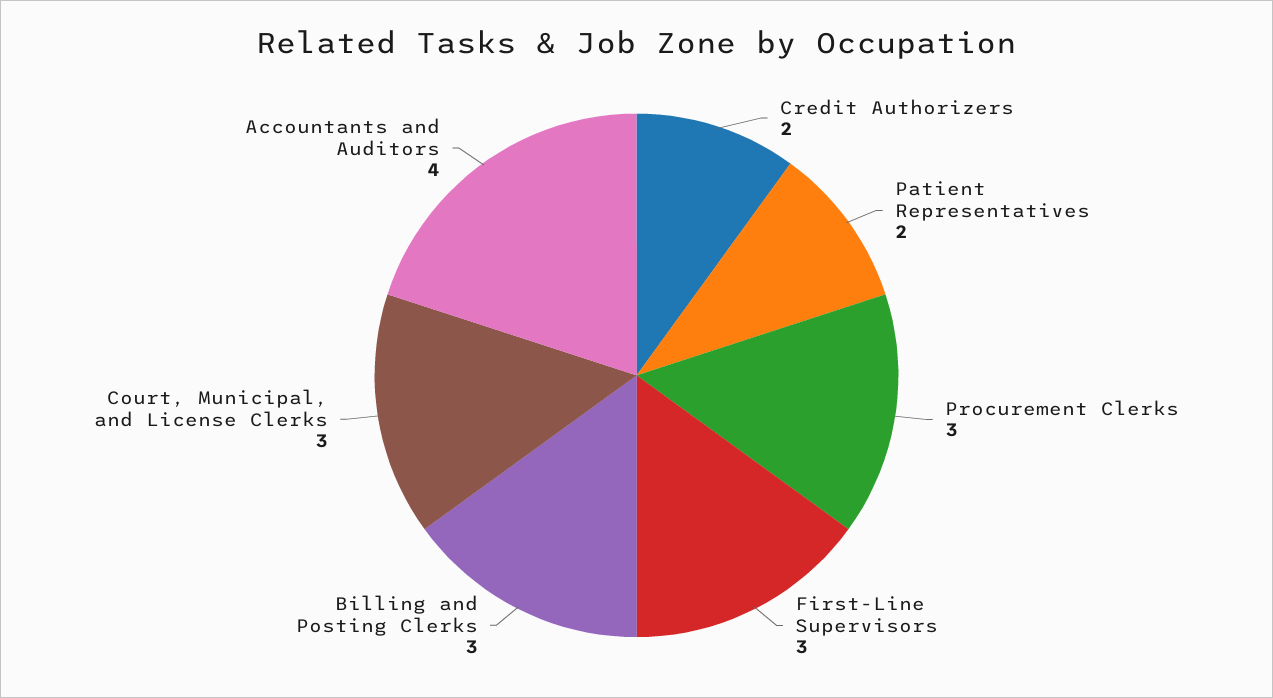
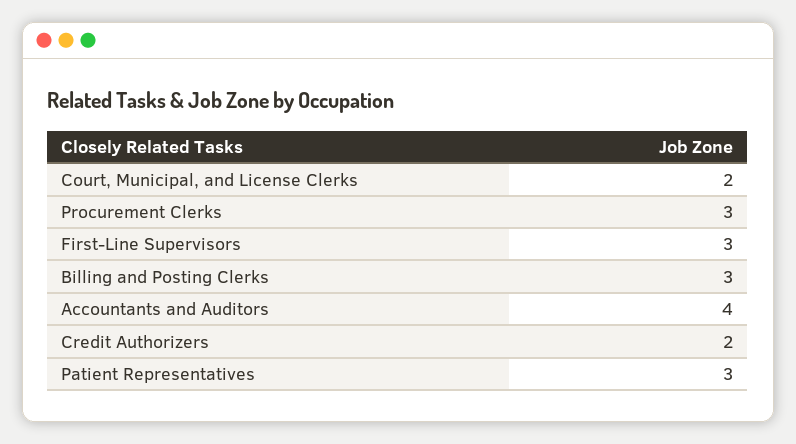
  {
    "Credit Authorizers": 2,
-   "Patient Representatives": 2,
+   "Patient Representatives": 3,
    "Procurement Clerks": 3,
    "First-Line Supervisors": 3,
    "Billing and Posting Clerks": 3,
-   "Court, Municipal, and License Clerks": 3,
+   "Court, Municipal, and License Clerks": 2,
    "Accountants and Auditors": 4
  }

